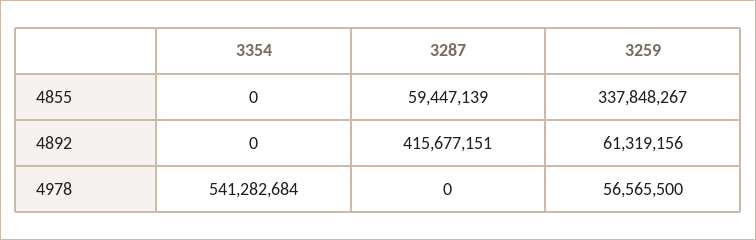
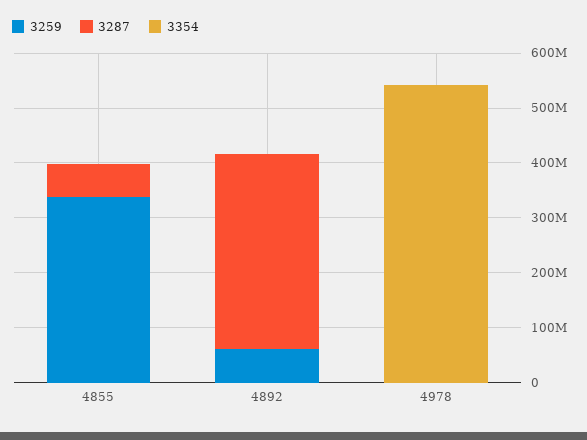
  {
    "3354": {
      "4855": 0,
      "4892": 0,
      "4978": 541282684
    },
    "3287": {
      "4855": 59447139,
-     "4892": 415677151,
+     "4892": 360000000,
      "4978": 0
    },
    "3259": {
      "4855": 337848267,
      "4892": 61319156,
-     "4978": 56565500
+     "4978": 0
    }
  }

